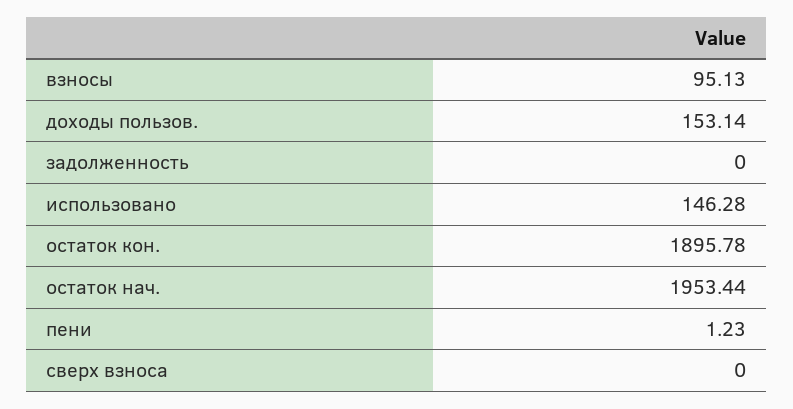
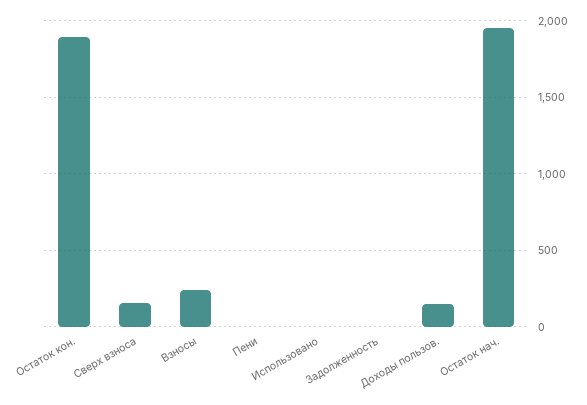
  {
-   "взносы": 95.13,
+   "взносы": 250,
    "доходы пользов.": 153.14,
    "задолженность": 0,
-   "использовано": 146.28,
+   "использовано": 0,
    "остаток кон.": 1895.78,
    "остаток нач.": 1953.44,
    "пени": 1.23,
-   "сверх взноса": 0
+   "сверх взноса": 150
  }

